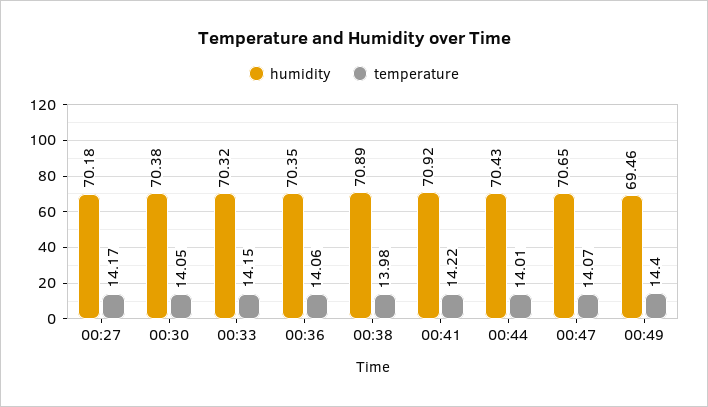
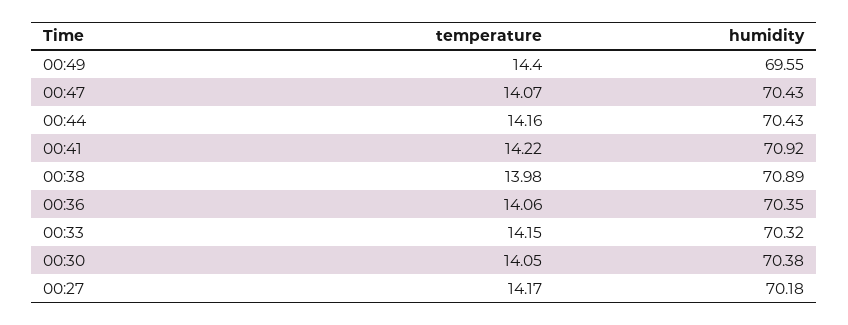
  {
    "humidity": {
      "00:27": 70.18,
      "00:30": 70.38,
      "00:33": 70.32,
      "00:36": 70.35,
      "00:38": 70.89,
      "00:41": 70.92,
      "00:44": 70.43,
-     "00:47": 70.65,
+     "00:47": 70.43,
-     "00:49": 69.46
+     "00:49": 69.55
    },
    "temperature": {
      "00:27": 14.17,
      "00:30": 14.05,
      "00:33": 14.15,
      "00:36": 14.06,
      "00:38": 13.98,
      "00:41": 14.22,
-     "00:44": 14.01,
+     "00:44": 14.16,
      "00:47": 14.07,
      "00:49": 14.4
    }
  }

